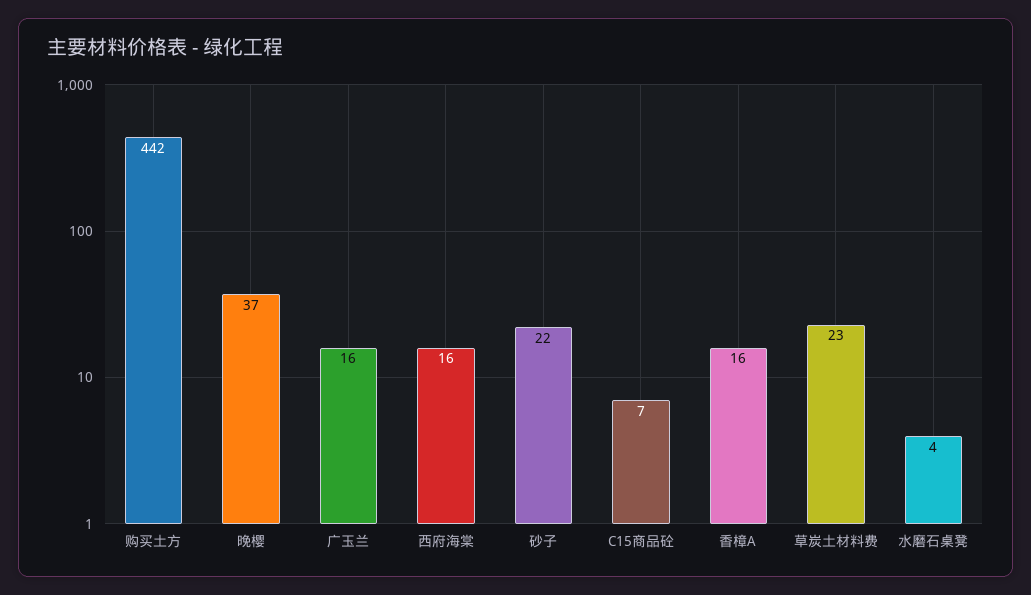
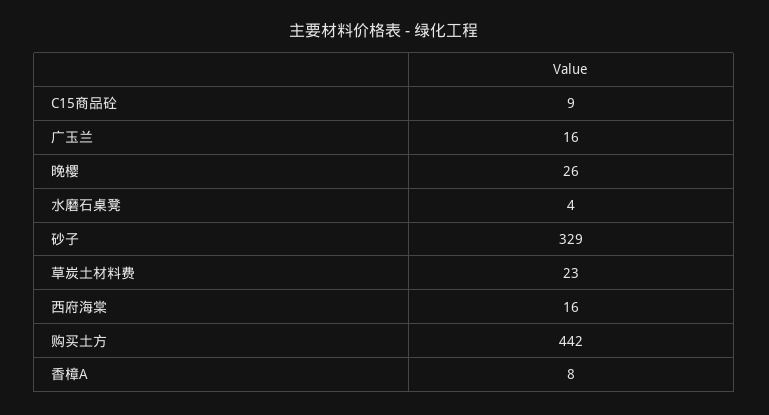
  {
    "购买土方": 442,
-   "晚樱": 37,
+   "晚樱": 26,
    "广玉兰": 16,
    "西府海棠": 16,
-   "砂子": 22,
+   "砂子": 329,
-   "C15商品砼": 7,
+   "C15商品砼": 9,
-   "香樟A": 16,
+   "香樟A": 8,
    "草炭土材料费": 23,
    "水磨石桌凳": 4
  }

